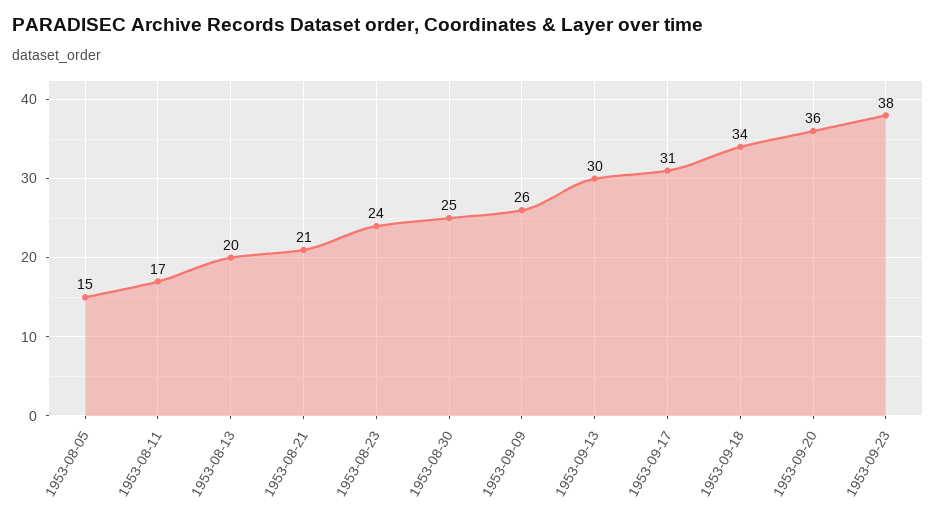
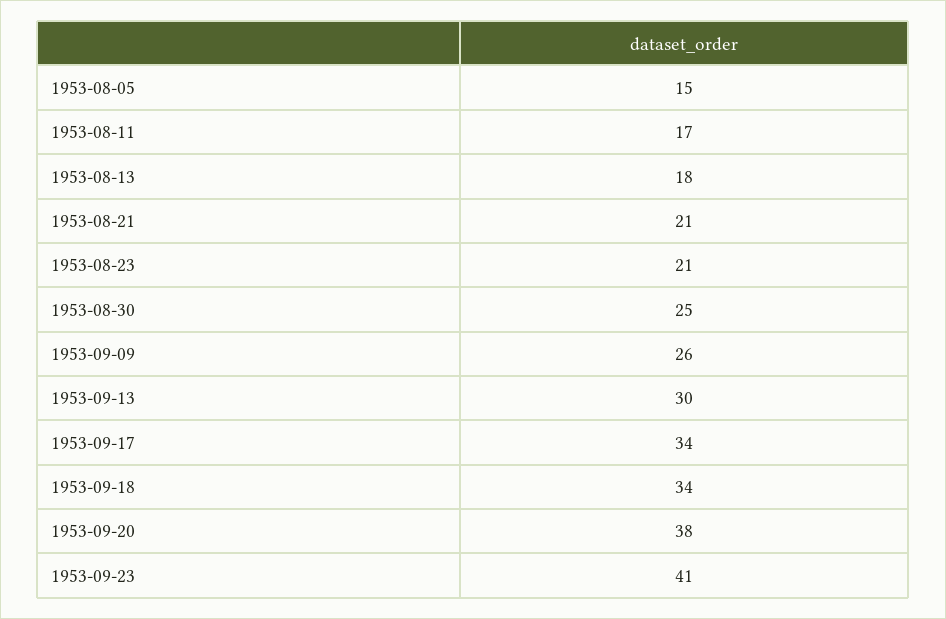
  {
    "1953-08-05": 15,
    "1953-08-11": 17,
-   "1953-08-13": 20,
+   "1953-08-13": 18,
    "1953-08-21": 21,
-   "1953-08-23": 24,
+   "1953-08-23": 21,
    "1953-08-30": 25,
    "1953-09-09": 26,
    "1953-09-13": 30,
-   "1953-09-17": 31,
+   "1953-09-17": 34,
    "1953-09-18": 34,
-   "1953-09-20": 36,
+   "1953-09-20": 38,
-   "1953-09-23": 38
+   "1953-09-23": 41
  }

